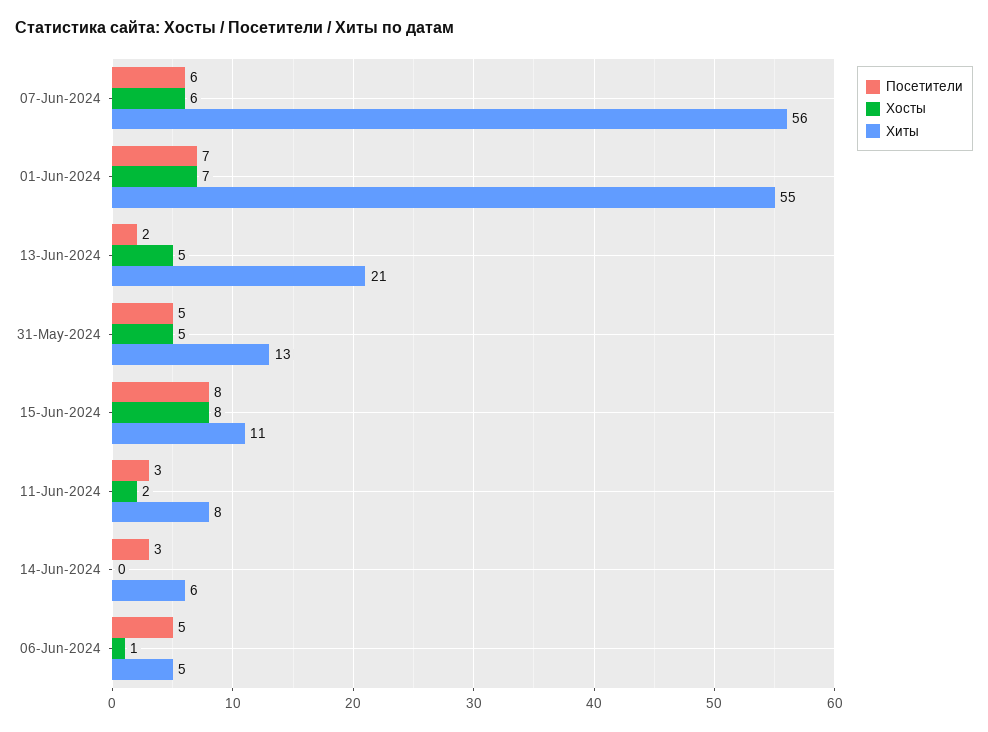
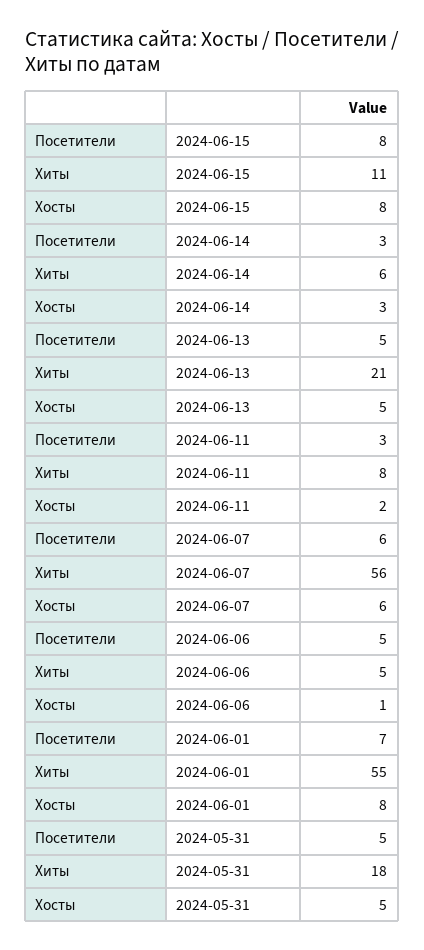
  {
    "Посетители": {
      "07-Jun-2024": 6,
      "01-Jun-2024": 7,
-     "13-Jun-2024": 2,
+     "13-Jun-2024": 5,
      "31-May-2024": 5,
      "15-Jun-2024": 8,
      "11-Jun-2024": 3,
      "14-Jun-2024": 3,
      "06-Jun-2024": 5
    },
    "Хосты": {
      "07-Jun-2024": 6,
-     "01-Jun-2024": 7,
+     "01-Jun-2024": 8,
      "13-Jun-2024": 5,
      "31-May-2024": 5,
      "15-Jun-2024": 8,
      "11-Jun-2024": 2,
-     "14-Jun-2024": 0,
+     "14-Jun-2024": 3,
      "06-Jun-2024": 1
    },
    "Хиты": {
      "07-Jun-2024": 56,
      "01-Jun-2024": 55,
      "13-Jun-2024": 21,
-     "31-May-2024": 13,
+     "31-May-2024": 18,
      "15-Jun-2024": 11,
      "11-Jun-2024": 8,
      "14-Jun-2024": 6,
      "06-Jun-2024": 5
    }
  }

